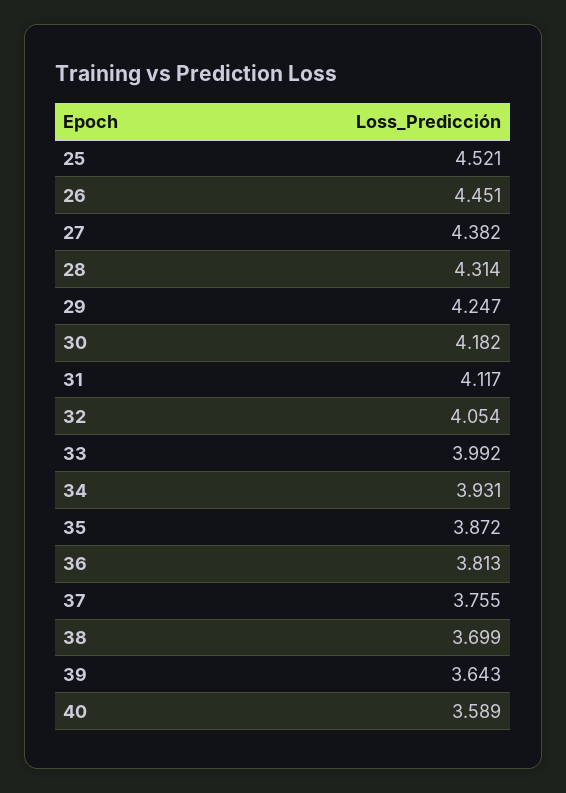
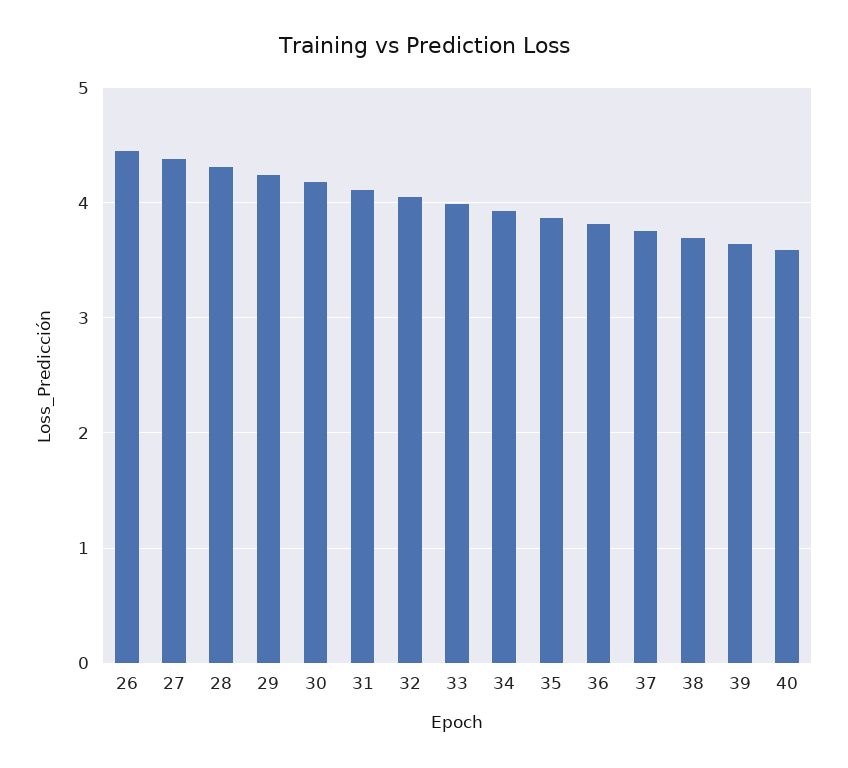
  {
-   "25": 4.521,
    "26": 4.451,
    "27": 4.382,
    "28": 4.314,
    "29": 4.247,
    "30": 4.182,
    "31": 4.117,
    "32": 4.054,
    "33": 3.992,
    "34": 3.931,
    "35": 3.872,
    "36": 3.813,
    "37": 3.755,
    "38": 3.699,
    "39": 3.643,
    "40": 3.589
  }

